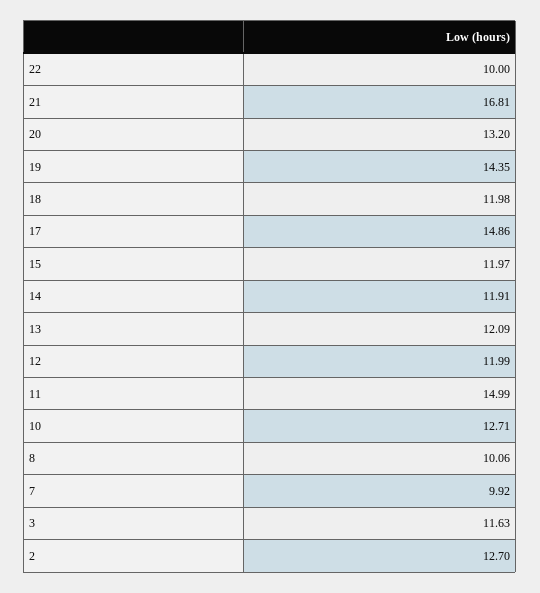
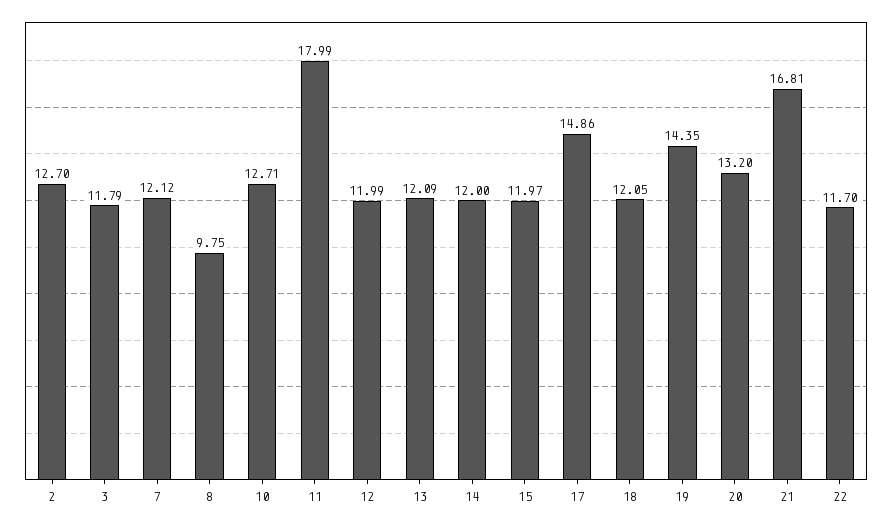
  {
-   "22": 10,
+   "22": 11.7,
    "21": 16.81,
    "20": 13.2,
    "19": 14.35,
-   "18": 11.98,
+   "18": 12.05,
    "17": 14.86,
    "15": 11.97,
-   "14": 11.91,
+   "14": 12,
    "13": 12.09,
    "12": 11.99,
-   "11": 14.99,
+   "11": 17.99,
    "10": 12.71,
-   "8": 10.06,
+   "8": 9.75,
-   "7": 9.92,
+   "7": 12.12,
-   "3": 11.63,
+   "3": 11.79,
    "2": 12.7
  }

